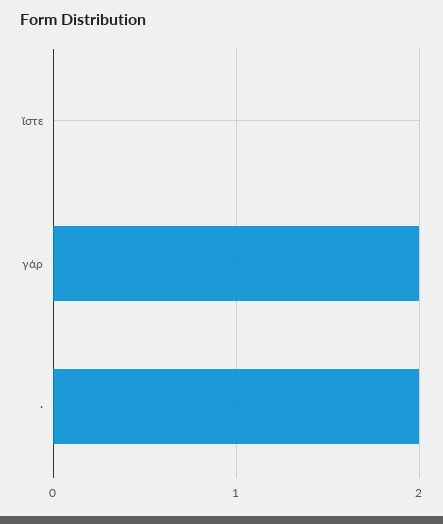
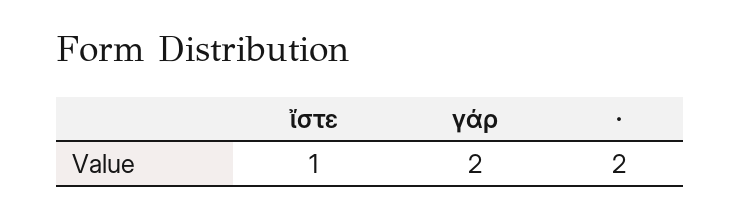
  {
-   "ἴστε": 0,
+   "ἴστε": 1,
    "γάρ": 2,
    "·": 2
  }

